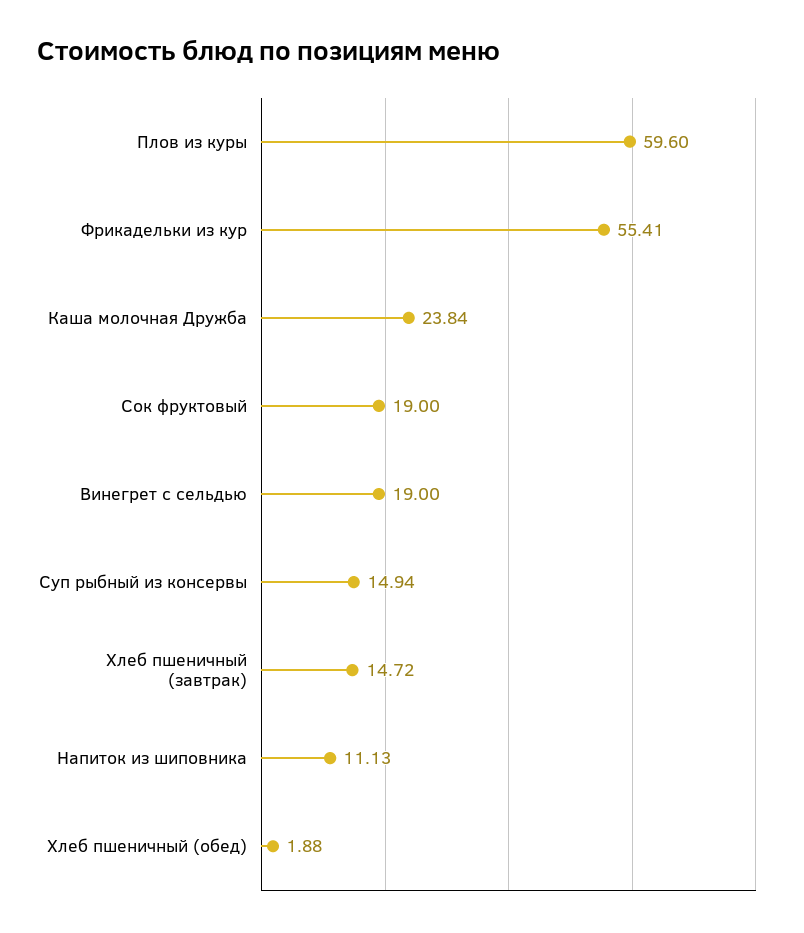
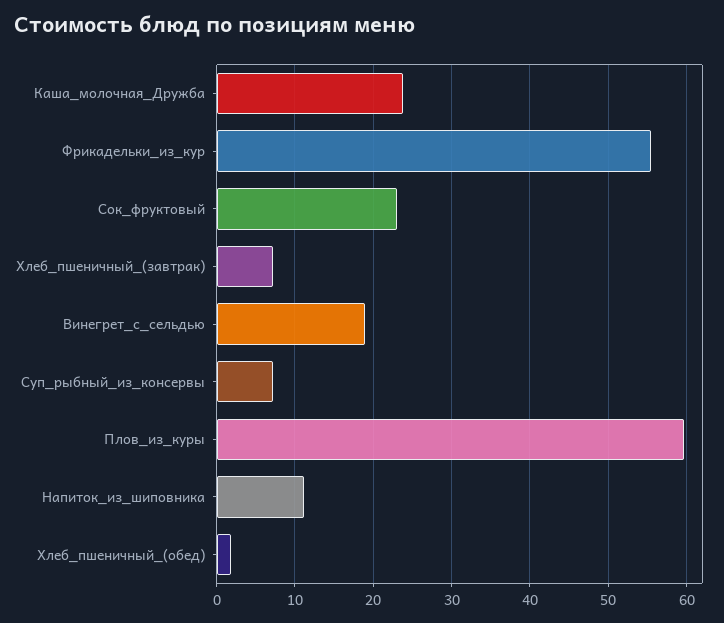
  {
    "Плов из куры": 59.6,
    "Фрикадельки из кур": 55.41,
    "Каша молочная Дружба": 23.84,
-   "Сок фруктовый": 19,
+   "Сок фруктовый": 23,
    "Винегрет с сельдью": 19,
-   "Суп рыбный из консервы": 14.94,
+   "Суп рыбный из консервы": 7,
-   "Хлеб пшеничный (завтрак)": 14.72,
+   "Хлеб пшеничный (завтрак)": 7,
    "Напиток из шиповника": 11.13,
    "Хлеб пшеничный (обед)": 1.88
  }

